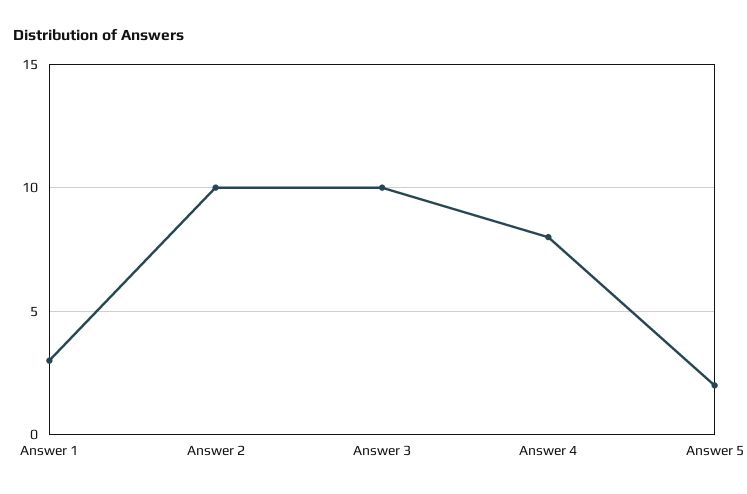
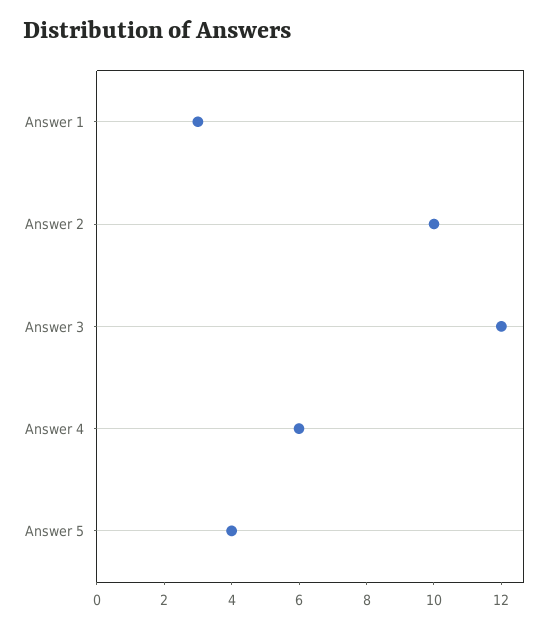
  {
    "Answer 1": 3,
    "Answer 2": 10,
-   "Answer 3": 10,
+   "Answer 3": 12,
-   "Answer 4": 8,
+   "Answer 4": 6,
-   "Answer 5": 2
+   "Answer 5": 4
  }

